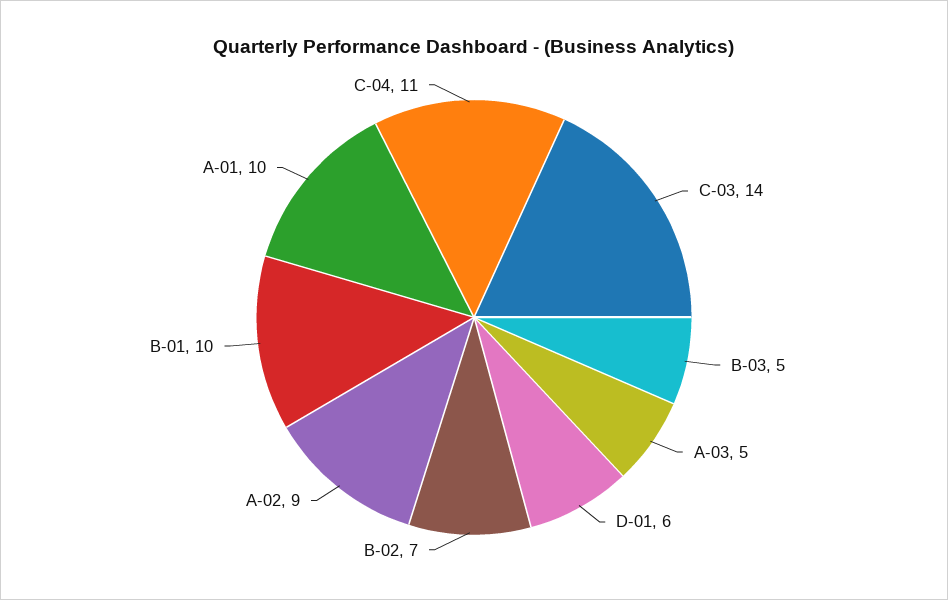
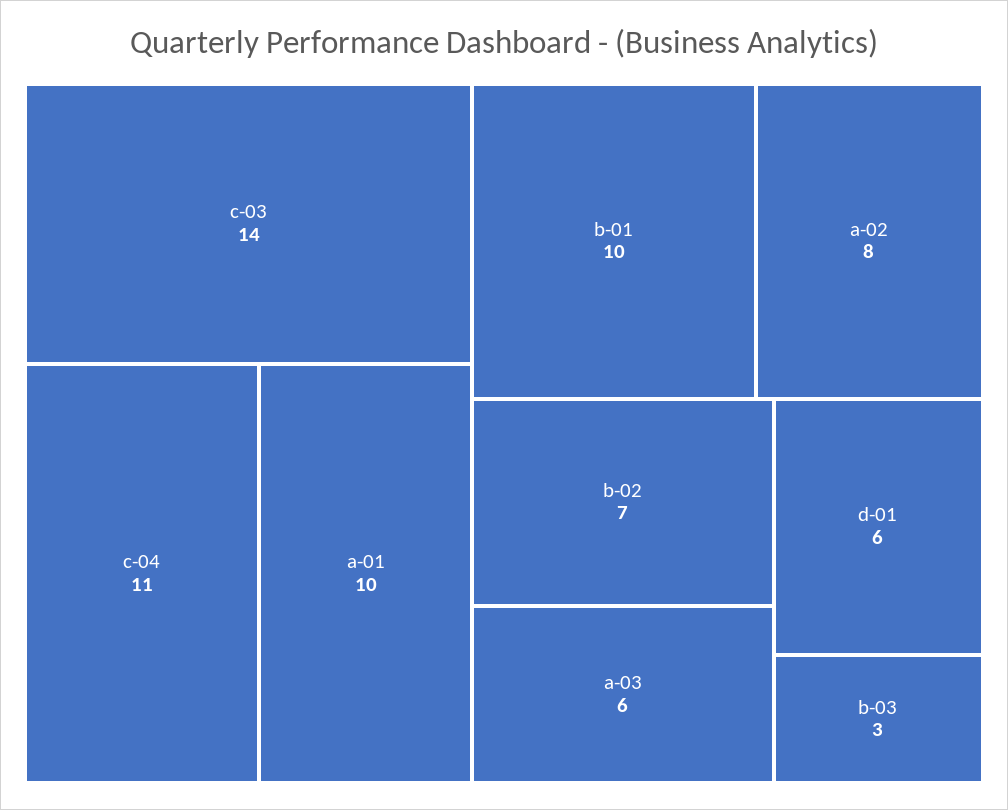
  {
    "C-03": 14,
-   "B-03": 5,
+   "B-03": 3,
-   "A-03": 5,
+   "A-03": 6,
    "D-01": 6,
    "B-02": 7,
-   "A-02": 9,
+   "A-02": 8,
    "B-01": 10,
    "A-01": 10,
    "C-04": 11
  }

